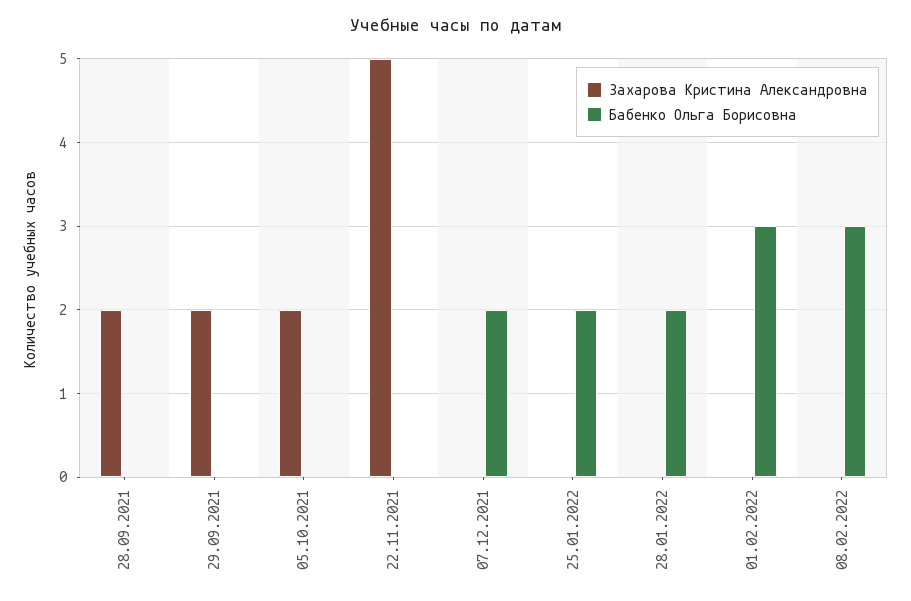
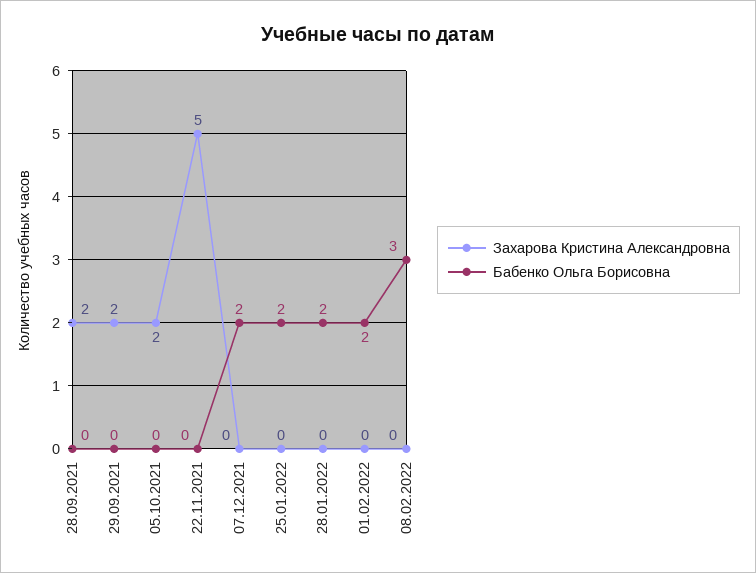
  {
    "Захарова Кристина Александровна": {
      "28.09.2021": 2,
      "29.09.2021": 2,
      "05.10.2021": 2,
      "22.11.2021": 5,
      "07.12.2021": 0,
      "25.01.2022": 0,
      "28.01.2022": 0,
      "01.02.2022": 0,
      "08.02.2022": 0
    },
    "Бабенко Ольга Борисовна": {
      "28.09.2021": 0,
      "29.09.2021": 0,
      "05.10.2021": 0,
      "22.11.2021": 0,
      "07.12.2021": 2,
      "25.01.2022": 2,
      "28.01.2022": 2,
-     "01.02.2022": 3,
+     "01.02.2022": 2,
      "08.02.2022": 3
    }
  }

